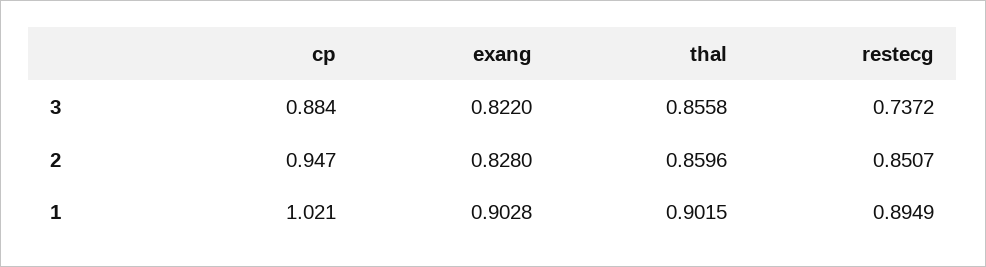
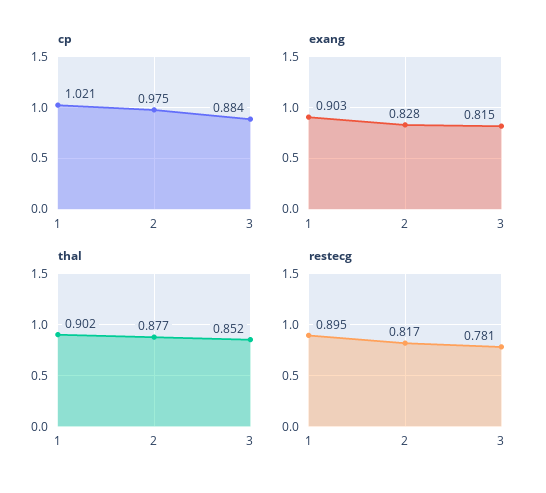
  {
    "cp": {
      "3": 0.884,
-     "2": 0.947,
+     "2": 0.975,
      "1": 1.021
    },
    "exang": {
-     "3": 0.822,
+     "3": 0.815,
      "2": 0.828,
      "1": 0.9028
    },
    "thal": {
-     "3": 0.8558,
+     "3": 0.852,
-     "2": 0.8596,
+     "2": 0.877,
      "1": 0.9015
    },
    "restecg": {
-     "3": 0.7372,
+     "3": 0.781,
-     "2": 0.8507,
+     "2": 0.817,
      "1": 0.8949
    }
  }

